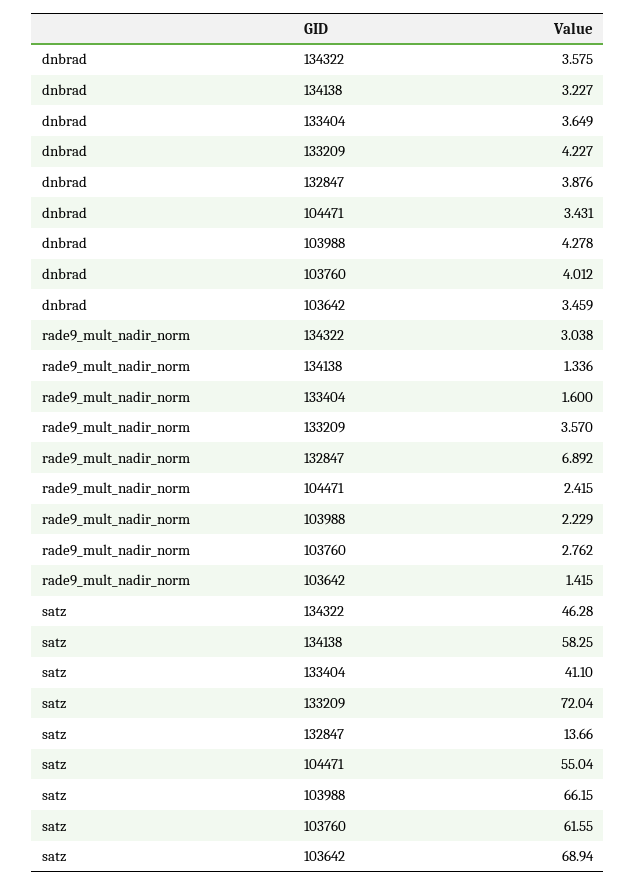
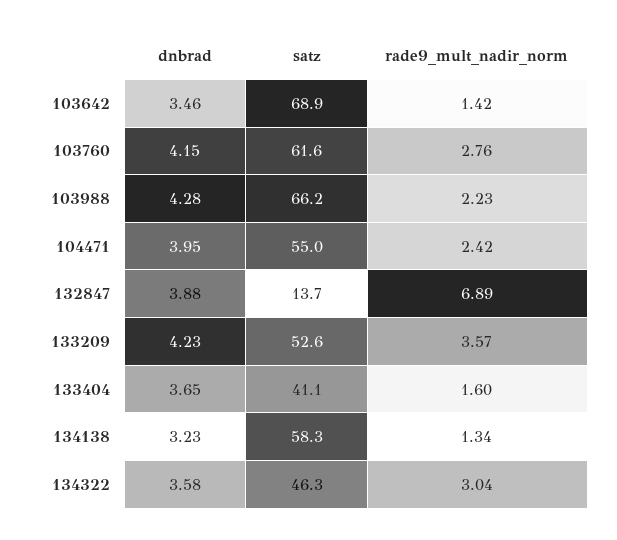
  {
    "dnbrad": {
      "134322": 3.575,
      "134138": 3.227,
      "133404": 3.649,
      "133209": 4.227,
      "132847": 3.876,
-     "104471": 3.431,
+     "104471": 3.95,
      "103988": 4.278,
-     "103760": 4.012,
+     "103760": 4.15,
      "103642": 3.459
    },
    "rade9_mult_nadir_norm": {
      "134322": 3.038,
      "134138": 1.336,
      "133404": 1.6,
      "133209": 3.57,
      "132847": 6.892,
      "104471": 2.415,
      "103988": 2.229,
      "103760": 2.762,
      "103642": 1.415
    },
    "satz": {
      "134322": 46.28,
      "134138": 58.25,
      "133404": 41.1,
-     "133209": 72.04,
+     "133209": 52.6,
      "132847": 13.66,
      "104471": 55.04,
      "103988": 66.15,
      "103760": 61.55,
      "103642": 68.94
    }
  }

